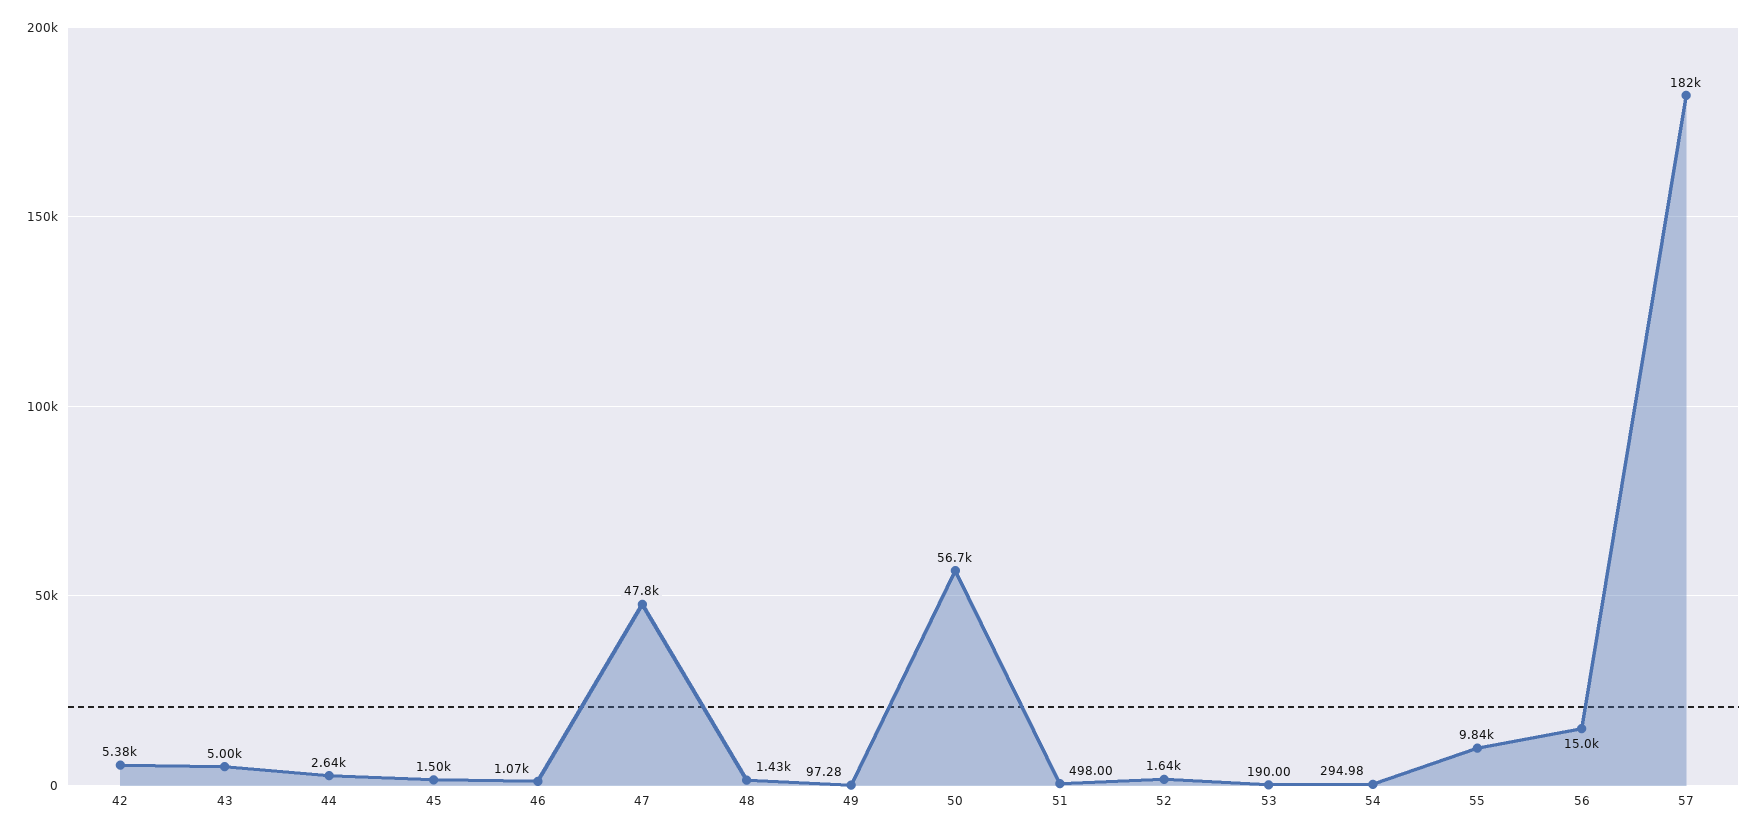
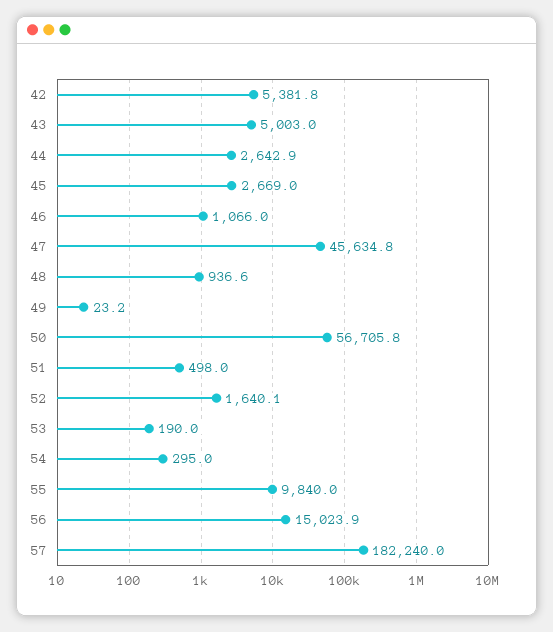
  {
    "42": 5381.8,
    "43": 5003,
    "44": 2642.9,
-   "45": 1500,
+   "45": 2669,
    "46": 1066,
-   "47": 47800,
+   "47": 45634.8,
-   "48": 1430,
+   "48": 936.6,
-   "49": 97.28,
+   "49": 23.2,
    "50": 56705.8,
    "51": 498,
    "52": 1640.1,
    "53": 190,
    "54": 294.98,
    "55": 9840,
    "56": 15023.9,
    "57": 182240
  }

